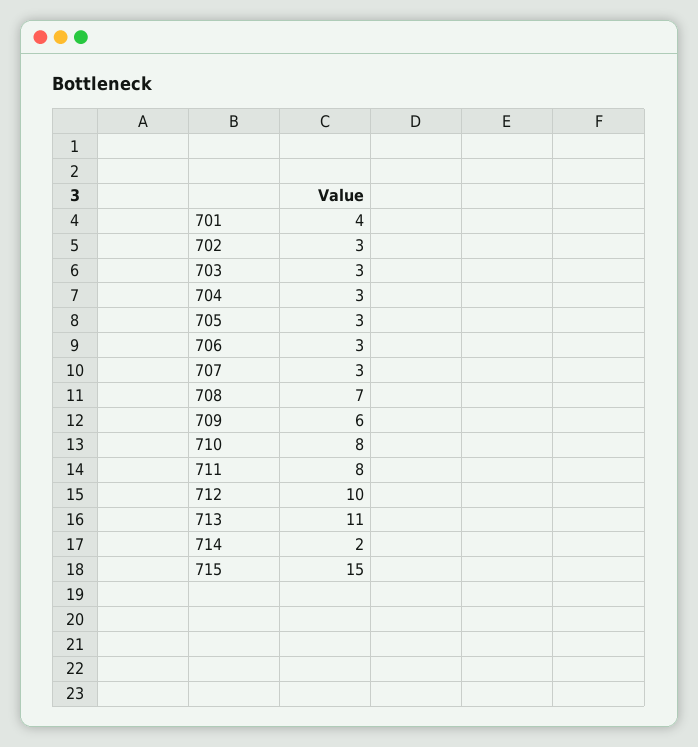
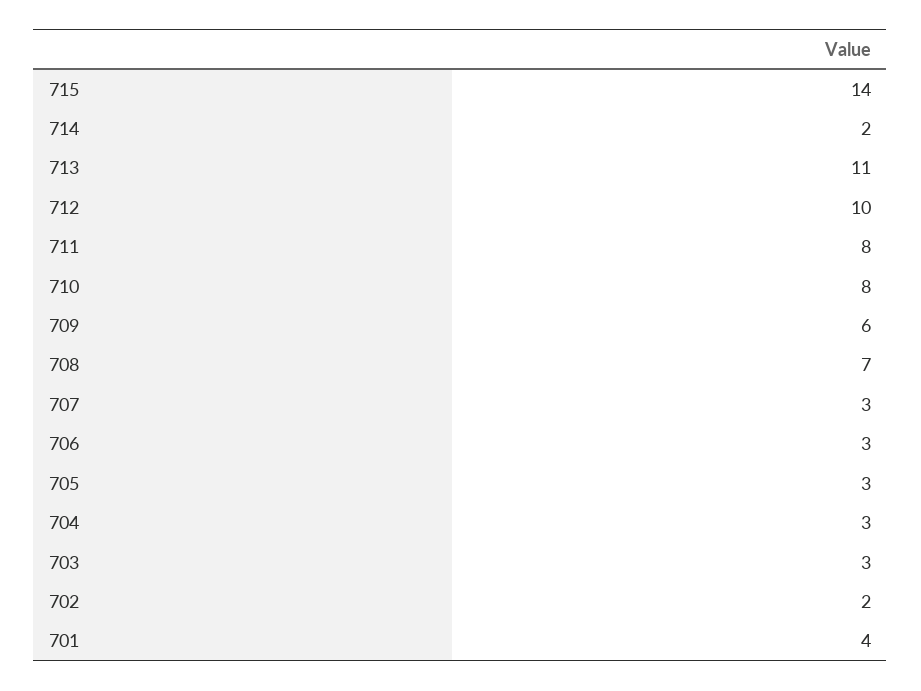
  {
    "701": 4,
-   "702": 3,
+   "702": 2,
    "703": 3,
    "704": 3,
    "705": 3,
    "706": 3,
    "707": 3,
    "708": 7,
    "709": 6,
    "710": 8,
    "711": 8,
    "712": 10,
    "713": 11,
    "714": 2,
-   "715": 15
+   "715": 14
  }

